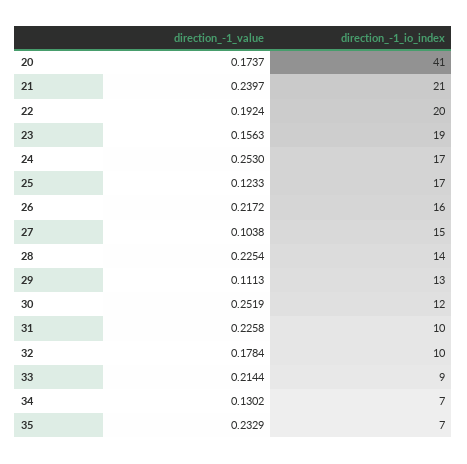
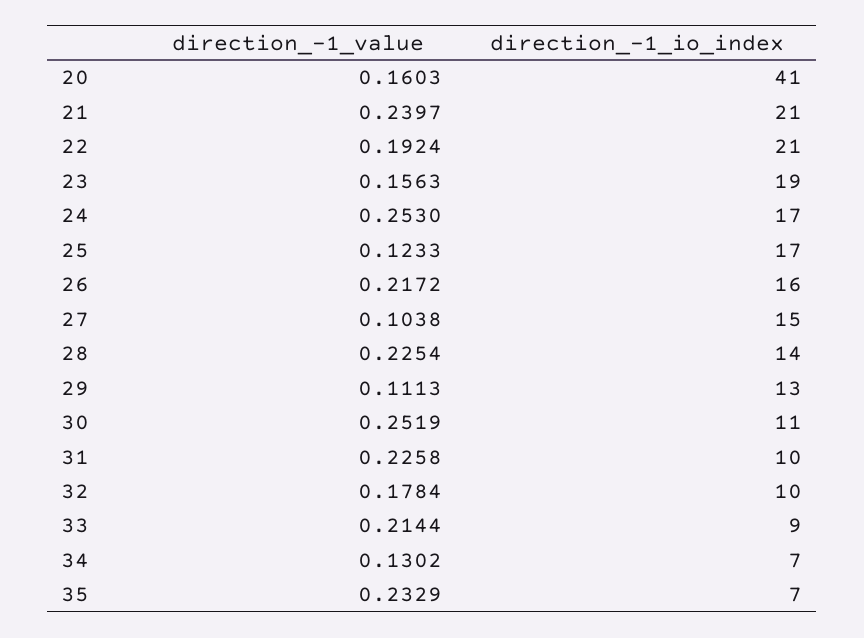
  {
    "direction_-1_value": {
-     "20": 0.1737,
+     "20": 0.1603,
      "21": 0.2397,
      "22": 0.1924,
      "23": 0.1563,
      "24": 0.253,
      "25": 0.1233,
      "26": 0.2172,
      "27": 0.1038,
      "28": 0.2254,
      "29": 0.1113,
      "30": 0.2519,
      "31": 0.2258,
      "32": 0.1784,
      "33": 0.2144,
      "34": 0.1302,
      "35": 0.2329
    },
    "direction_-1_io_index": {
      "20": 41,
      "21": 21,
-     "22": 20,
+     "22": 21,
      "23": 19,
      "24": 17,
      "25": 17,
      "26": 16,
      "27": 15,
      "28": 14,
      "29": 13,
-     "30": 12,
+     "30": 11,
      "31": 10,
      "32": 10,
      "33": 9,
      "34": 7,
      "35": 7
    }
  }

